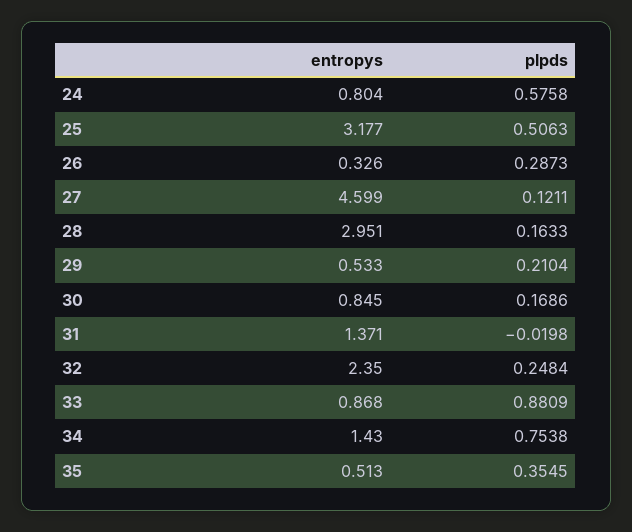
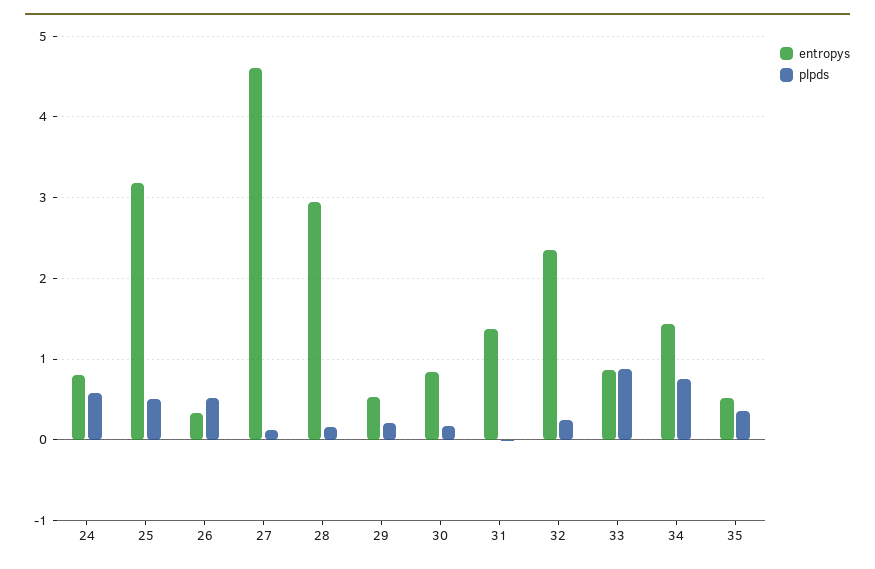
  {
    "entropys": {
      "24": 0.804,
      "25": 3.177,
      "26": 0.326,
      "27": 4.599,
      "28": 2.951,
      "29": 0.533,
      "30": 0.845,
      "31": 1.371,
      "32": 2.35,
      "33": 0.868,
      "34": 1.43,
      "35": 0.513
    },
    "plpds": {
      "24": 0.5758,
      "25": 0.5063,
-     "26": 0.2873,
+     "26": 0.5,
      "27": 0.1211,
      "28": 0.1633,
      "29": 0.2104,
      "30": 0.1686,
      "31": -0.0198,
      "32": 0.2484,
      "33": 0.8809,
      "34": 0.7538,
      "35": 0.3545
    }
  }

